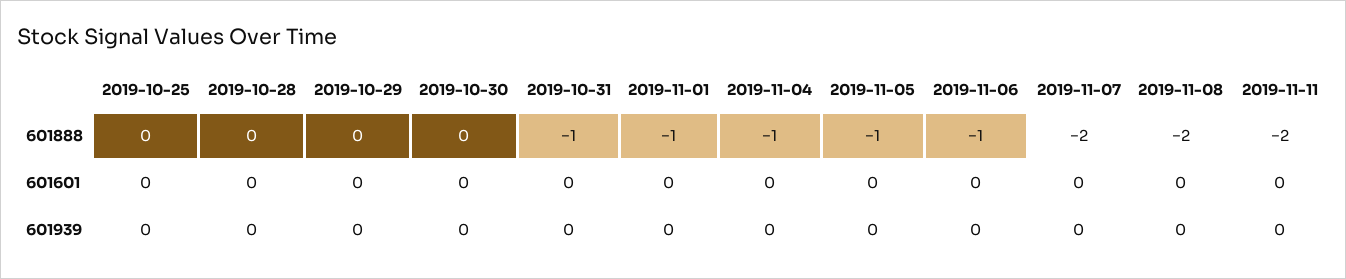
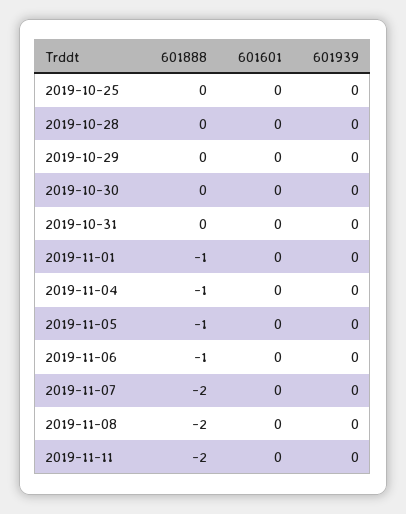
  {
    "2019-10-25": {
      "601888": 0,
      "601601": 0,
      "601939": 0
    },
    "2019-10-28": {
      "601888": 0,
      "601601": 0,
      "601939": 0
    },
    "2019-10-29": {
      "601888": 0,
      "601601": 0,
      "601939": 0
    },
    "2019-10-30": {
      "601888": 0,
      "601601": 0,
      "601939": 0
    },
    "2019-10-31": {
-     "601888": -1,
+     "601888": 0,
      "601601": 0,
      "601939": 0
    },
    "2019-11-01": {
      "601888": -1,
      "601601": 0,
      "601939": 0
    },
    "2019-11-04": {
      "601888": -1,
      "601601": 0,
      "601939": 0
    },
    "2019-11-05": {
      "601888": -1,
      "601601": 0,
      "601939": 0
    },
    "2019-11-06": {
      "601888": -1,
      "601601": 0,
      "601939": 0
    },
    "2019-11-07": {
      "601888": -2,
      "601601": 0,
      "601939": 0
    },
    "2019-11-08": {
      "601888": -2,
      "601601": 0,
      "601939": 0
    },
    "2019-11-11": {
      "601888": -2,
      "601601": 0,
      "601939": 0
    }
  }

